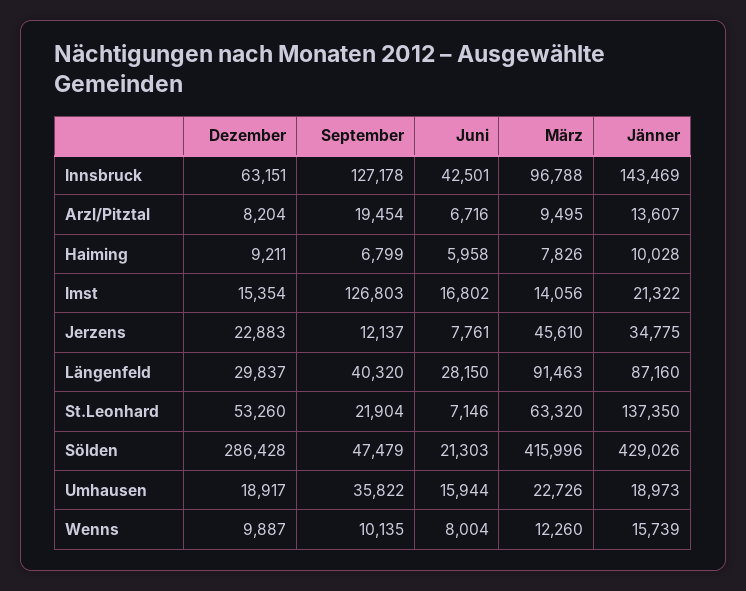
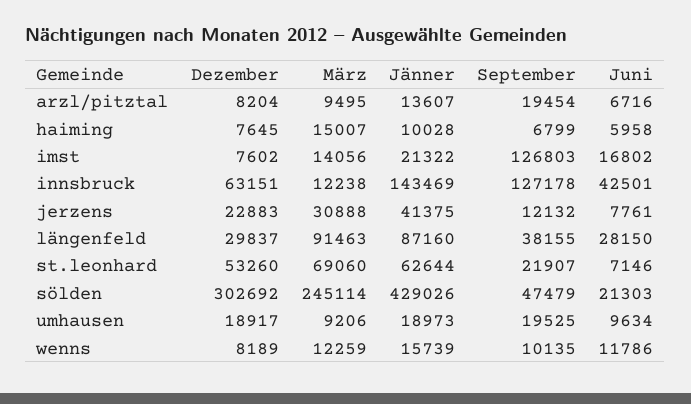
  {
    "Dezember": {
      "Innsbruck": 63151,
      "Arzl/Pitztal": 8204,
-     "Haiming": 9211,
+     "Haiming": 7645,
-     "Imst": 15354,
+     "Imst": 7602,
      "Jerzens": 22883,
      "Längenfeld": 29837,
      "St.Leonhard": 53260,
-     "Sölden": 286428,
+     "Sölden": 302692,
      "Umhausen": 18917,
-     "Wenns": 9887
+     "Wenns": 8189
    },
    "September": {
      "Innsbruck": 127178,
      "Arzl/Pitztal": 19454,
      "Haiming": 6799,
      "Imst": 126803,
-     "Jerzens": 12137,
+     "Jerzens": 12132,
-     "Längenfeld": 40320,
+     "Längenfeld": 38155,
-     "St.Leonhard": 21904,
+     "St.Leonhard": 21907,
      "Sölden": 47479,
-     "Umhausen": 35822,
+     "Umhausen": 19525,
      "Wenns": 10135
    },
    "Juni": {
      "Innsbruck": 42501,
      "Arzl/Pitztal": 6716,
      "Haiming": 5958,
      "Imst": 16802,
      "Jerzens": 7761,
      "Längenfeld": 28150,
      "St.Leonhard": 7146,
      "Sölden": 21303,
-     "Umhausen": 15944,
+     "Umhausen": 9634,
-     "Wenns": 8004
+     "Wenns": 11786
    },
    "März": {
-     "Innsbruck": 96788,
+     "Innsbruck": 12238,
      "Arzl/Pitztal": 9495,
-     "Haiming": 7826,
+     "Haiming": 15007,
      "Imst": 14056,
-     "Jerzens": 45610,
+     "Jerzens": 30888,
      "Längenfeld": 91463,
-     "St.Leonhard": 63320,
+     "St.Leonhard": 69060,
-     "Sölden": 415996,
+     "Sölden": 245114,
-     "Umhausen": 22726,
+     "Umhausen": 9206,
-     "Wenns": 12260
+     "Wenns": 12259
    },
    "Jänner": {
      "Innsbruck": 143469,
      "Arzl/Pitztal": 13607,
      "Haiming": 10028,
      "Imst": 21322,
-     "Jerzens": 34775,
+     "Jerzens": 41375,
      "Längenfeld": 87160,
-     "St.Leonhard": 137350,
+     "St.Leonhard": 62644,
      "Sölden": 429026,
      "Umhausen": 18973,
      "Wenns": 15739
    }
  }

